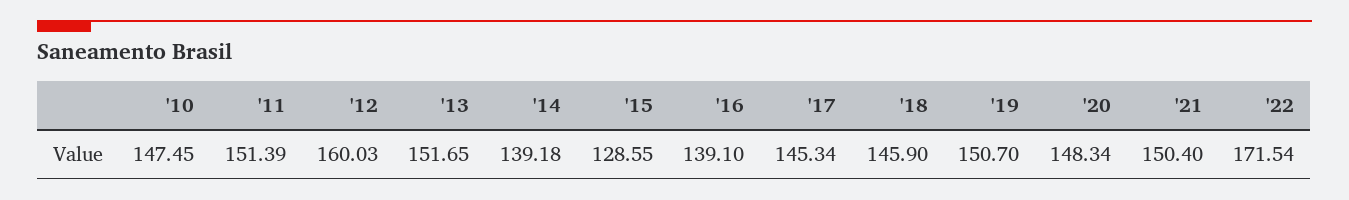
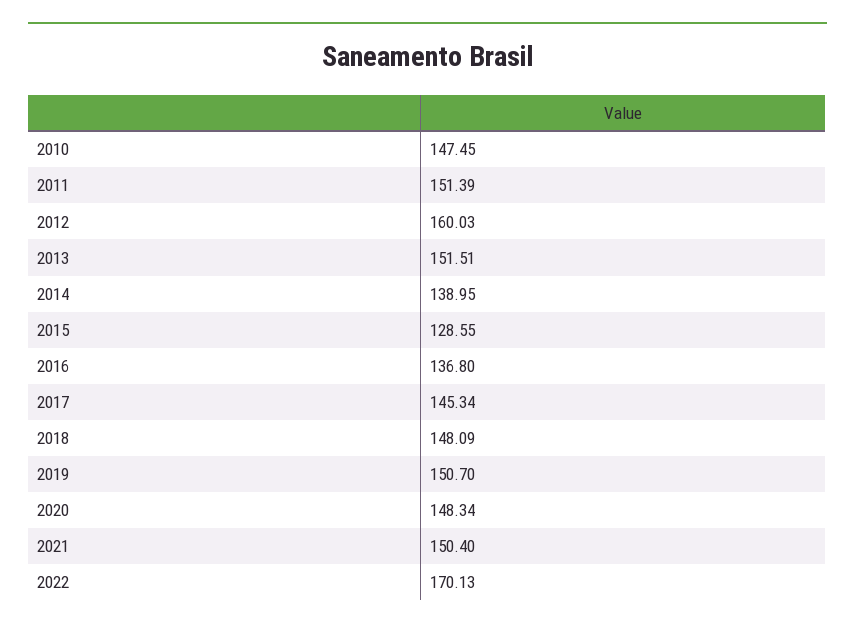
  {
    "'10": 147.45,
    "'11": 151.39,
    "'12": 160.03,
-   "'13": 151.65,
+   "'13": 151.51,
-   "'14": 139.18,
+   "'14": 138.95,
    "'15": 128.55,
-   "'16": 139.1,
+   "'16": 136.8,
    "'17": 145.34,
-   "'18": 145.9,
+   "'18": 148.09,
    "'19": 150.7,
    "'20": 148.34,
    "'21": 150.4,
-   "'22": 171.54
+   "'22": 170.13
  }

